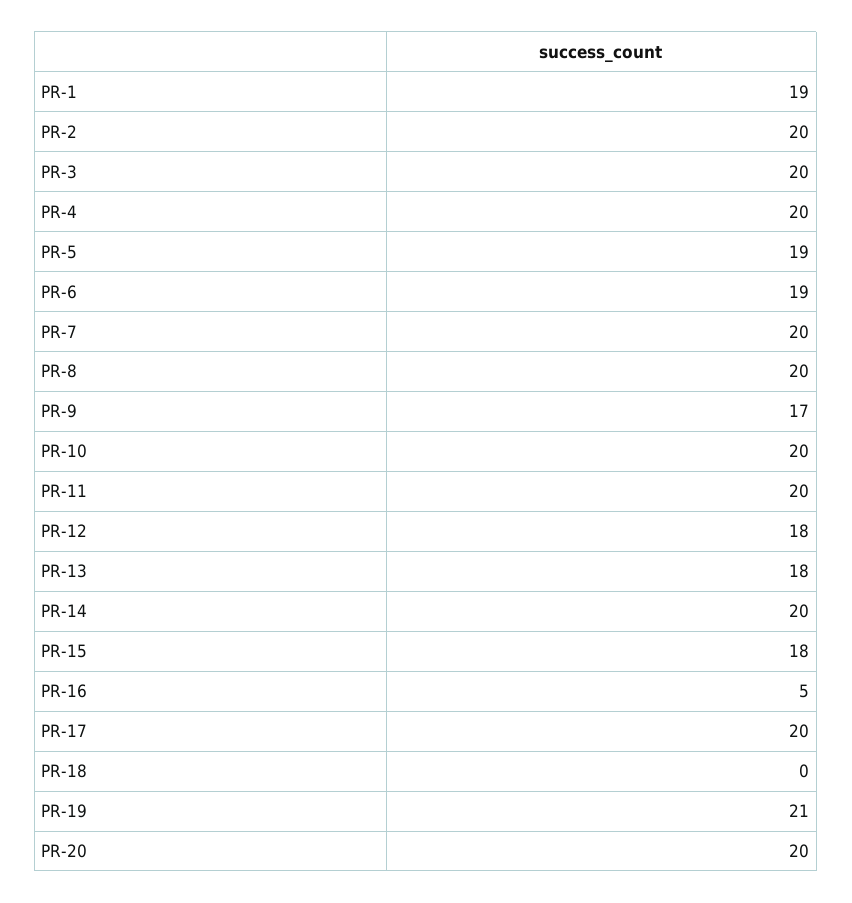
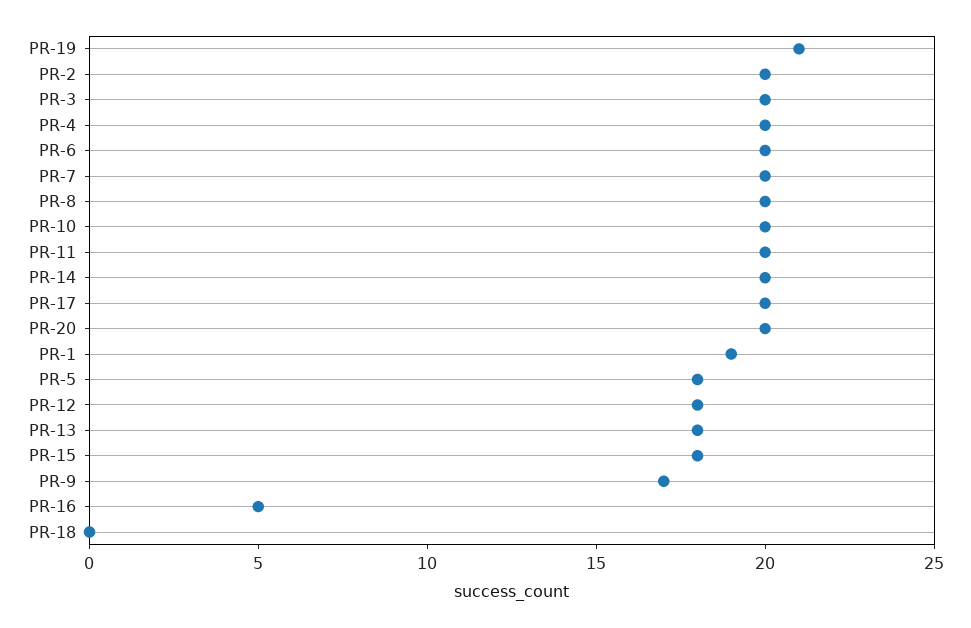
  {
    "PR-1": 19,
    "PR-2": 20,
    "PR-3": 20,
    "PR-4": 20,
-   "PR-5": 19,
+   "PR-5": 18,
-   "PR-6": 19,
+   "PR-6": 20,
    "PR-7": 20,
    "PR-8": 20,
    "PR-9": 17,
    "PR-10": 20,
    "PR-11": 20,
    "PR-12": 18,
    "PR-13": 18,
    "PR-14": 20,
    "PR-15": 18,
    "PR-16": 5,
    "PR-17": 20,
    "PR-18": 0,
    "PR-19": 21,
    "PR-20": 20
  }

